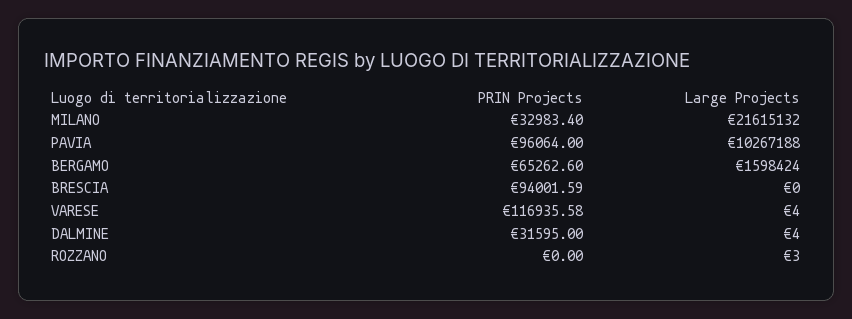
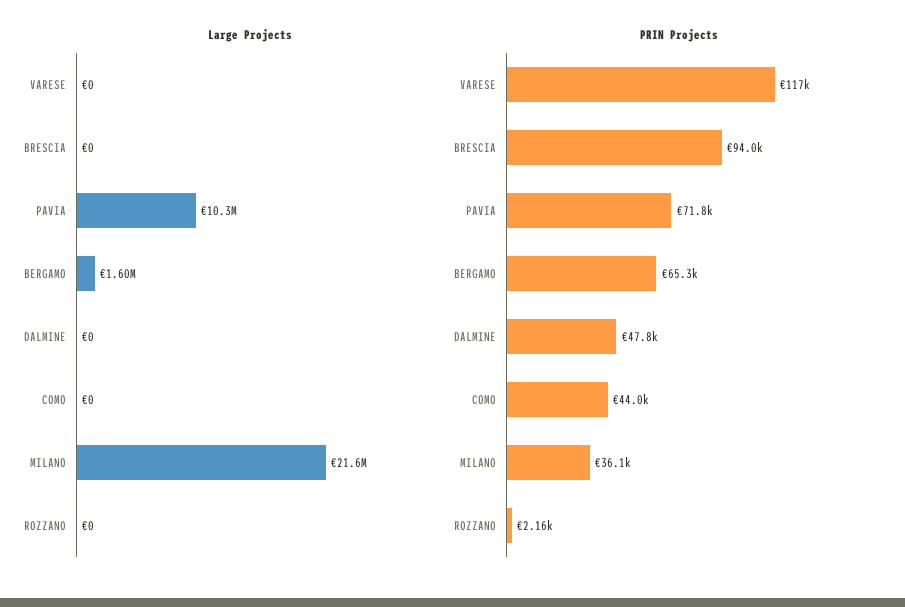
  {
    "PRIN Projects": {
-     "MILANO": 32983.4,
+     "MILANO": 36100,
-     "PAVIA": 96064,
+     "PAVIA": 71800,
      "BERGAMO": 65262.6,
      "BRESCIA": 94001.59,
      "VARESE": 116935.58,
-     "DALMINE": 31595,
+     "DALMINE": 47800,
-     "ROZZANO": 0
+     "ROZZANO": 2160,
+     "COMO": 44000
    },
    "Large Projects": {
      "MILANO": 21615132,
      "PAVIA": 10267188,
      "BERGAMO": 1598424,
      "BRESCIA": 0,
-     "VARESE": 4,
+     "VARESE": 0,
-     "DALMINE": 4,
+     "DALMINE": 0,
-     "ROZZANO": 3
+     "ROZZANO": 0,
+     "COMO": 0
    }
  }

